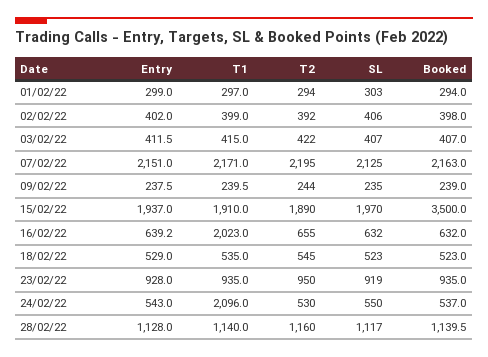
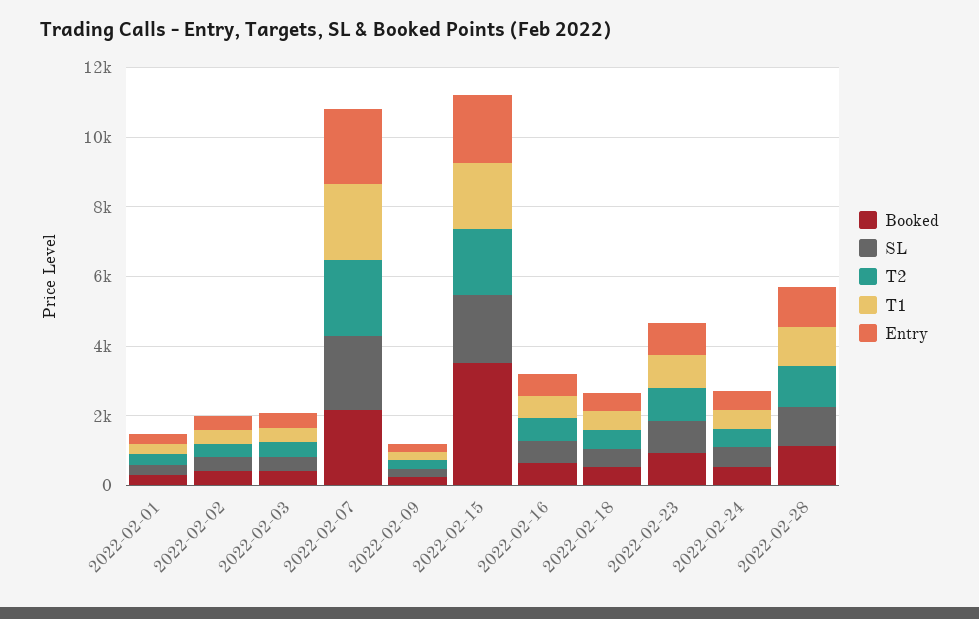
  {
    "Entry": {
      "01/02/22": 299,
      "02/02/22": 402,
      "03/02/22": 411.5,
      "07/02/22": 2151,
      "09/02/22": 237.5,
      "15/02/22": 1937,
      "16/02/22": 639.2,
      "18/02/22": 529,
      "23/02/22": 928,
      "24/02/22": 543,
      "28/02/22": 1128
    },
    "T1": {
      "01/02/22": 297,
      "02/02/22": 399,
      "03/02/22": 415,
      "07/02/22": 2171,
      "09/02/22": 239.5,
      "15/02/22": 1910,
-     "16/02/22": 2023,
+     "16/02/22": 500,
      "18/02/22": 535,
      "23/02/22": 935,
-     "24/02/22": 2096,
+     "24/02/22": 500,
      "28/02/22": 1140
    },
    "T2": {
      "01/02/22": 294,
      "02/02/22": 392,
      "03/02/22": 422,
      "07/02/22": 2195,
      "09/02/22": 244,
      "15/02/22": 1890,
      "16/02/22": 655,
      "18/02/22": 545,
      "23/02/22": 950,
      "24/02/22": 530,
      "28/02/22": 1160
    },
    "SL": {
      "01/02/22": 303,
      "02/02/22": 406,
      "03/02/22": 407,
      "07/02/22": 2125,
      "09/02/22": 235,
      "15/02/22": 1970,
      "16/02/22": 632,
      "18/02/22": 523,
      "23/02/22": 919,
      "24/02/22": 550,
      "28/02/22": 1117
    },
    "Booked": {
      "01/02/22": 294,
      "02/02/22": 398,
      "03/02/22": 407,
      "07/02/22": 2163,
      "09/02/22": 239,
      "15/02/22": 3500,
      "16/02/22": 632,
      "18/02/22": 523,
      "23/02/22": 935,
      "24/02/22": 537,
      "28/02/22": 1139.5
    }
  }

